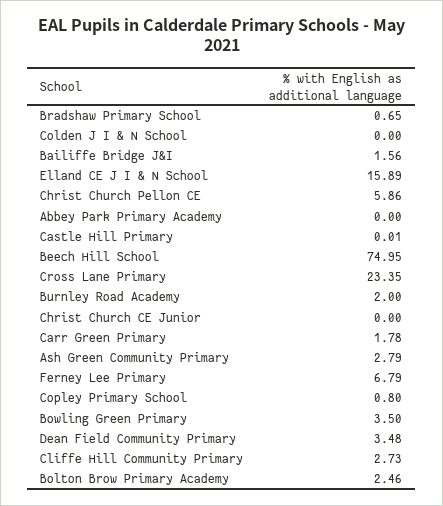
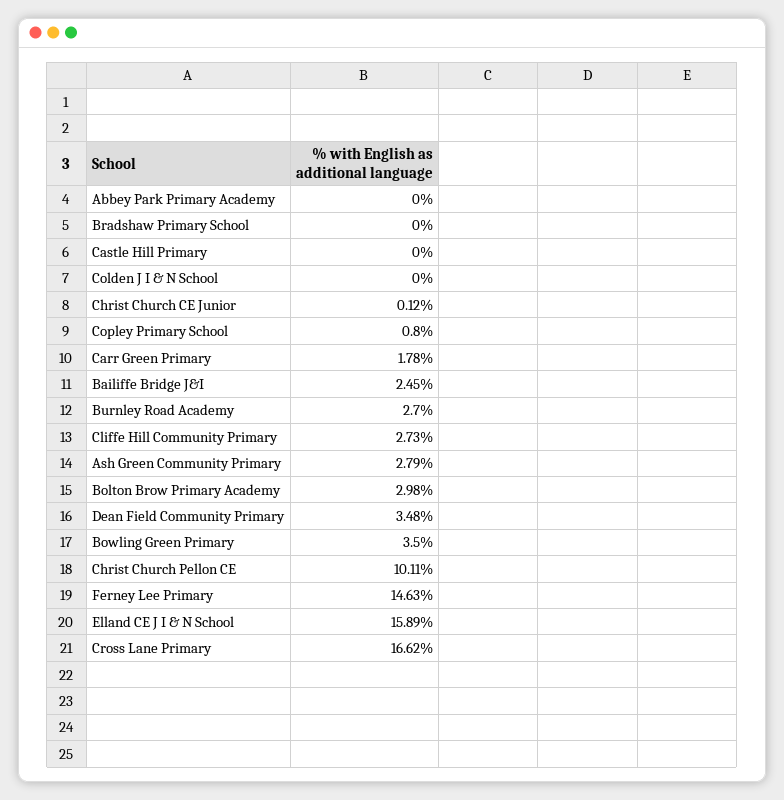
  {
-   "Bradshaw Primary School": 0.65,
+   "Bradshaw Primary School": 0,
    "Colden J I & N School": 0,
-   "Bailiffe Bridge J&I": 1.56,
+   "Bailiffe Bridge J&I": 2.45,
    "Elland CE J I & N School": 15.89,
-   "Christ Church Pellon CE": 5.86,
+   "Christ Church Pellon CE": 10.11,
    "Abbey Park Primary Academy": 0,
-   "Castle Hill Primary": 0.01,
+   "Castle Hill Primary": 0,
-   "Beech Hill School": 74.95,
-   "Cross Lane Primary": 23.35,
+   "Cross Lane Primary": 16.62,
-   "Burnley Road Academy": 2,
+   "Burnley Road Academy": 2.7,
-   "Christ Church CE Junior": 0,
+   "Christ Church CE Junior": 0.12,
    "Carr Green Primary": 1.78,
    "Ash Green Community Primary": 2.79,
-   "Ferney Lee Primary": 6.79,
+   "Ferney Lee Primary": 14.63,
    "Copley Primary School": 0.8,
    "Bowling Green Primary": 3.5,
    "Dean Field Community Primary": 3.48,
    "Cliffe Hill Community Primary": 2.73,
-   "Bolton Brow Primary Academy": 2.46
+   "Bolton Brow Primary Academy": 2.98
  }

